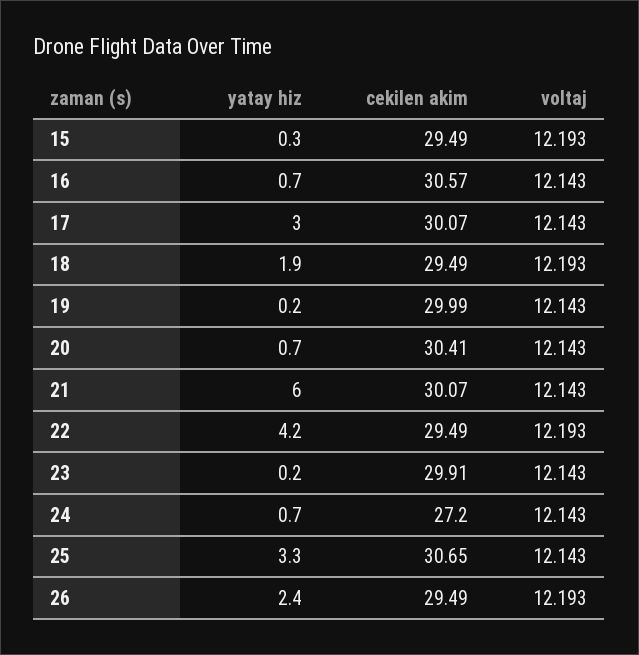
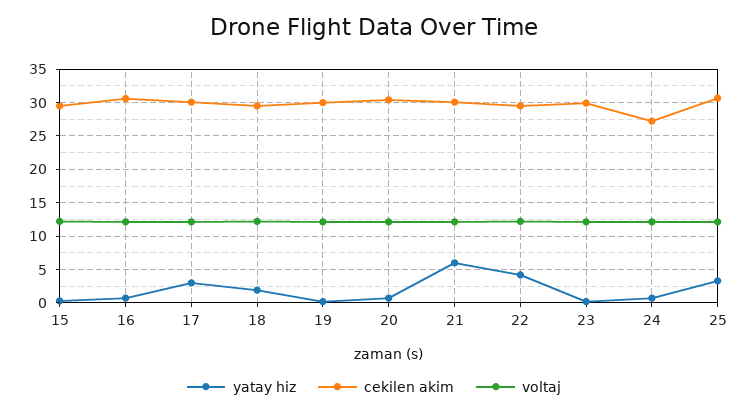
  {
    "yatay hiz": {
      "15": 0.3,
      "16": 0.7,
      "17": 3,
      "18": 1.9,
      "19": 0.2,
      "20": 0.7,
      "21": 6,
      "22": 4.2,
      "23": 0.2,
      "24": 0.7,
-     "25": 3.3,
+     "25": 3.3
-     "26": 2.4
    },
    "cekilen akim": {
      "15": 29.49,
      "16": 30.57,
      "17": 30.07,
      "18": 29.49,
      "19": 29.99,
      "20": 30.41,
      "21": 30.07,
      "22": 29.49,
      "23": 29.91,
      "24": 27.2,
-     "25": 30.65,
+     "25": 30.65
-     "26": 29.49
    },
    "voltaj": {
      "15": 12.193,
      "16": 12.143,
      "17": 12.143,
      "18": 12.193,
      "19": 12.143,
      "20": 12.143,
      "21": 12.143,
      "22": 12.193,
      "23": 12.143,
      "24": 12.143,
-     "25": 12.143,
+     "25": 12.143
-     "26": 12.193
    }
  }

